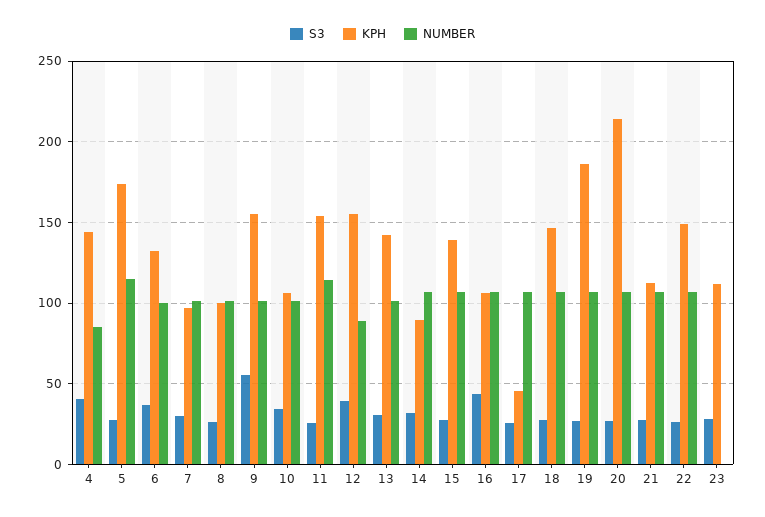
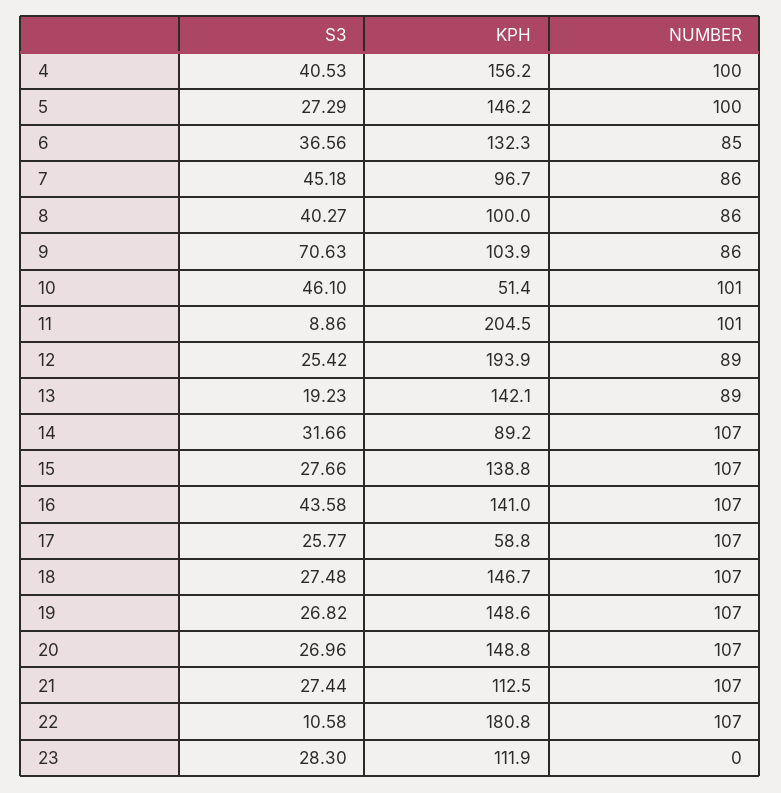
  {
    "S3": {
      "4": 40.53,
      "5": 27.29,
      "6": 36.56,
-     "7": 30,
+     "7": 45.18,
-     "8": 25,
+     "8": 40.27,
-     "9": 55,
+     "9": 70.63,
-     "10": 35,
+     "10": 46.1,
-     "11": 25,
+     "11": 8.86,
-     "12": 40,
+     "12": 25.42,
-     "13": 30,
+     "13": 19.23,
      "14": 31.66,
      "15": 27.66,
      "16": 43.58,
      "17": 25.77,
      "18": 27.48,
      "19": 26.82,
      "20": 26.96,
      "21": 27.44,
-     "22": 25,
+     "22": 10.58,
      "23": 28.3
    },
    "KPH": {
-     "4": 145,
+     "4": 156.2,
-     "5": 175,
+     "5": 146.2,
      "6": 132.3,
      "7": 96.7,
      "8": 100,
-     "9": 155,
+     "9": 103.9,
-     "10": 105,
+     "10": 51.4,
-     "11": 155,
+     "11": 204.5,
-     "12": 155,
+     "12": 193.9,
      "13": 142.1,
      "14": 89.2,
      "15": 138.8,
-     "16": 105,
+     "16": 141,
-     "17": 45,
+     "17": 58.8,
      "18": 146.7,
-     "19": 185,
+     "19": 148.6,
-     "20": 215,
+     "20": 148.8,
      "21": 112.5,
-     "22": 150,
+     "22": 180.8,
      "23": 111.9
    },
    "NUMBER": {
-     "4": 85,
+     "4": 100,
-     "5": 115,
+     "5": 100,
-     "6": 100,
+     "6": 85,
-     "7": 100,
+     "7": 86,
-     "8": 100,
+     "8": 86,
-     "9": 100,
+     "9": 86,
      "10": 101,
-     "11": 115,
+     "11": 101,
      "12": 89,
-     "13": 100,
+     "13": 89,
      "14": 107,
      "15": 107,
      "16": 107,
      "17": 107,
      "18": 107,
      "19": 107,
      "20": 107,
      "21": 107,
      "22": 107,
      "23": 0
    }
  }

